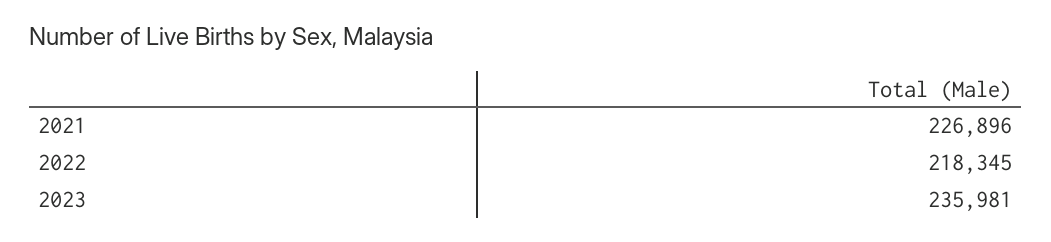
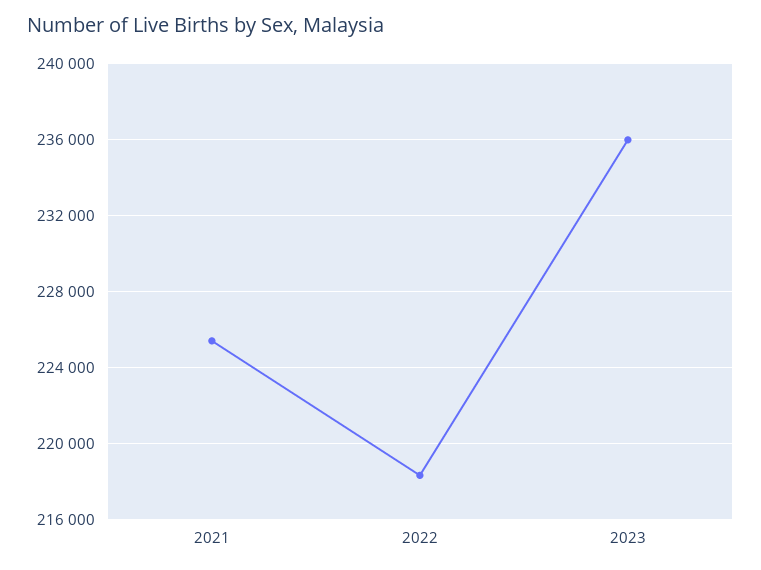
  {
-   "2021": 226896,
+   "2021": 225500,
    "2022": 218345,
    "2023": 235981
  }

